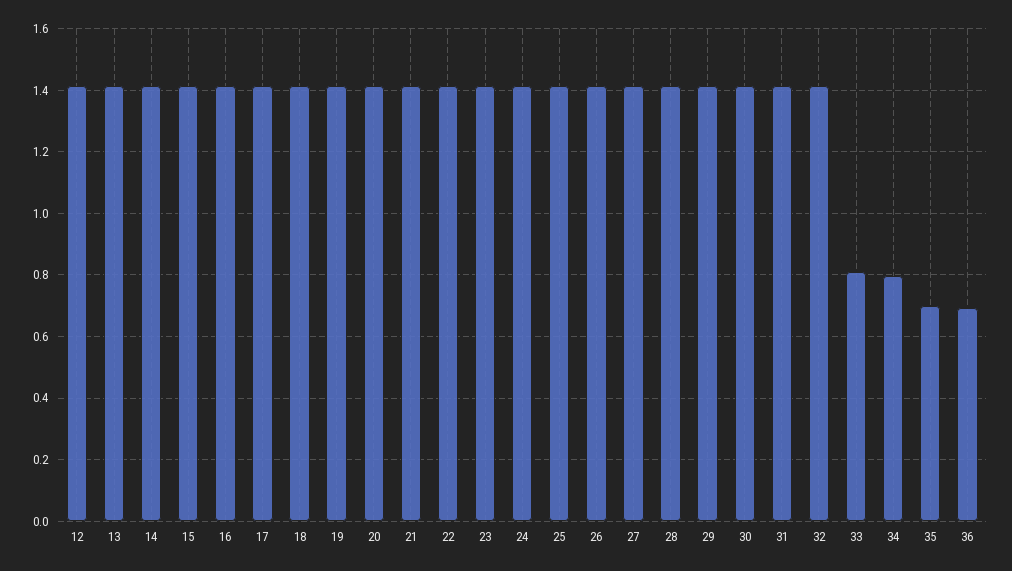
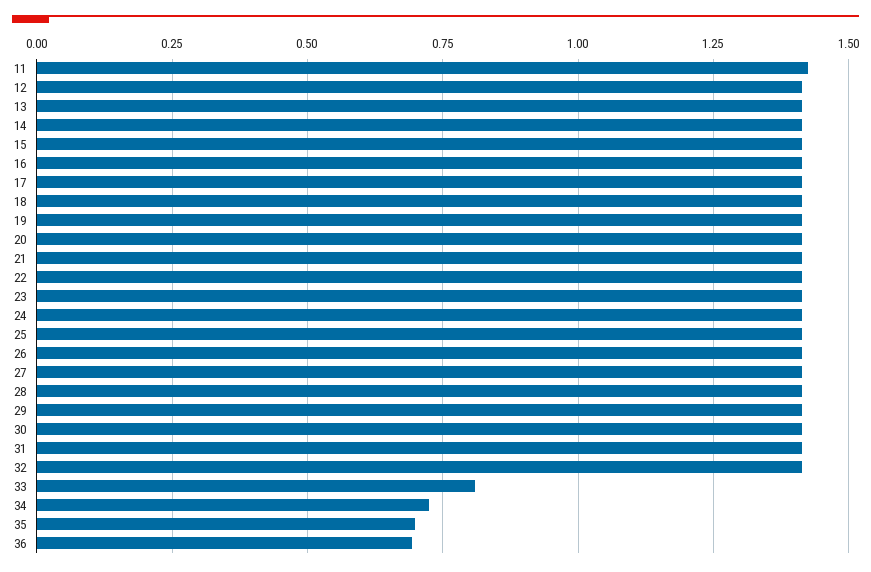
  {
    "12": 1.42,
    "13": 1.42,
    "14": 1.42,
    "15": 1.42,
    "16": 1.42,
    "17": 1.42,
    "18": 1.42,
    "19": 1.42,
    "20": 1.42,
    "21": 1.42,
    "22": 1.42,
    "23": 1.42,
    "24": 1.42,
    "25": 1.42,
    "26": 1.42,
    "27": 1.42,
    "28": 1.42,
    "29": 1.42,
    "30": 1.42,
    "31": 1.42,
    "32": 1.42,
    "33": 0.8,
-   "34": 0.8,
+   "34": 0.725,
    "35": 0.7,
-   "36": 0.7
+   "36": 0.7,
+   "11": 1.425
  }

